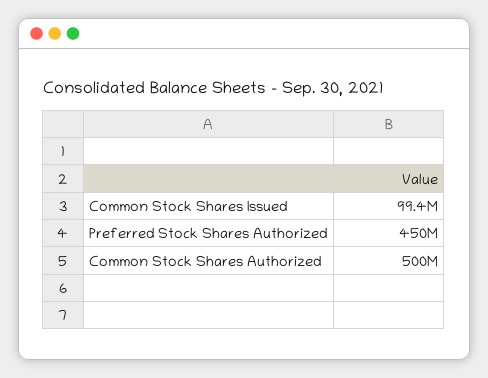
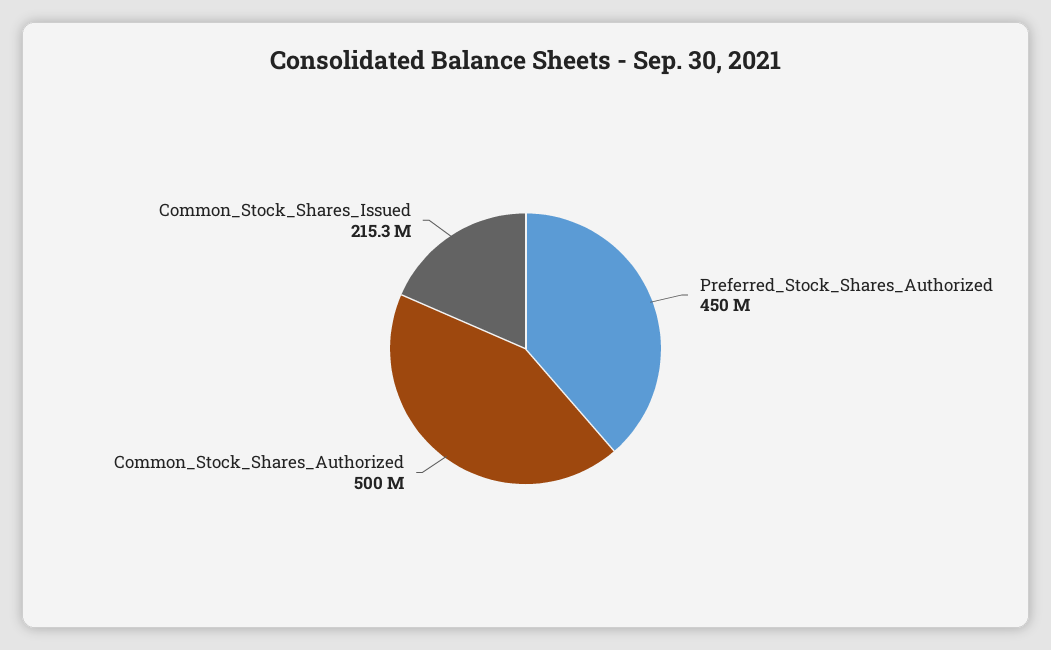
  {
-   "Common Stock Shares Issued": 99400000,
+   "Common Stock Shares Issued": 215300000,
    "Preferred Stock Shares Authorized": 450000000,
    "Common Stock Shares Authorized": 500000000
  }

